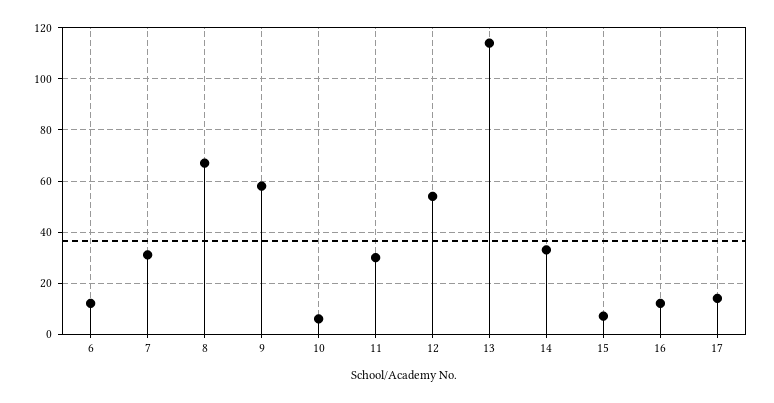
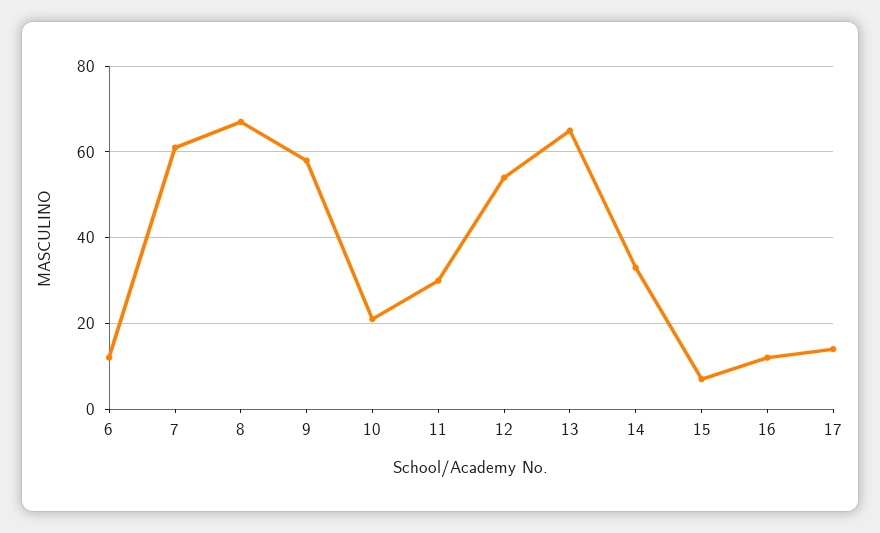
  {
    "6": 10,
-   "7": 30,
+   "7": 60,
    "8": 65,
    "9": 60,
-   "10": 5,
+   "10": 20,
    "11": 30,
    "12": 55,
-   "13": 115,
+   "13": 65,
    "14": 35,
    "15": 5,
    "16": 10,
    "17": 15
  }

